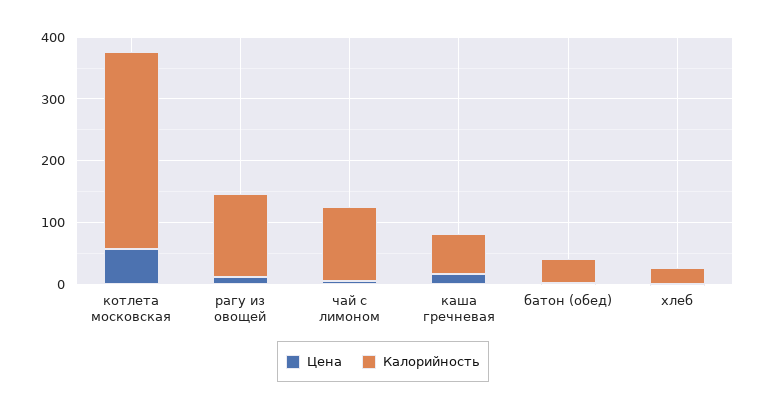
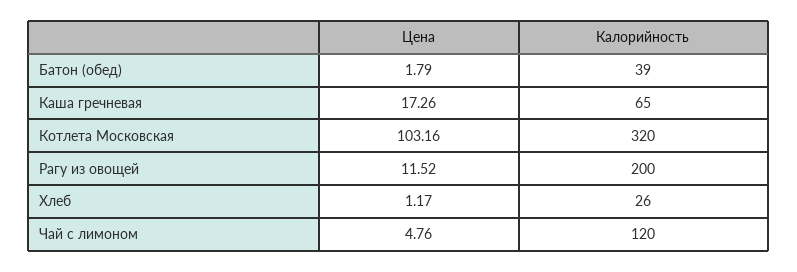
  {
    "Цена": {
-     "котлета московская": 60,
+     "котлета московская": 103.16,
      "рагу из овощей": 11.52,
      "чай с лимоном": 4.76,
      "каша гречневая": 17.26,
      "батон (обед)": 1.79,
      "хлеб": 1.17
    },
    "Калорийность": {
      "котлета московская": 320,
-     "рагу из овощей": 140,
+     "рагу из овощей": 200,
      "чай с лимоном": 120,
      "каша гречневая": 65,
      "батон (обед)": 39,
      "хлеб": 26
    }
  }

